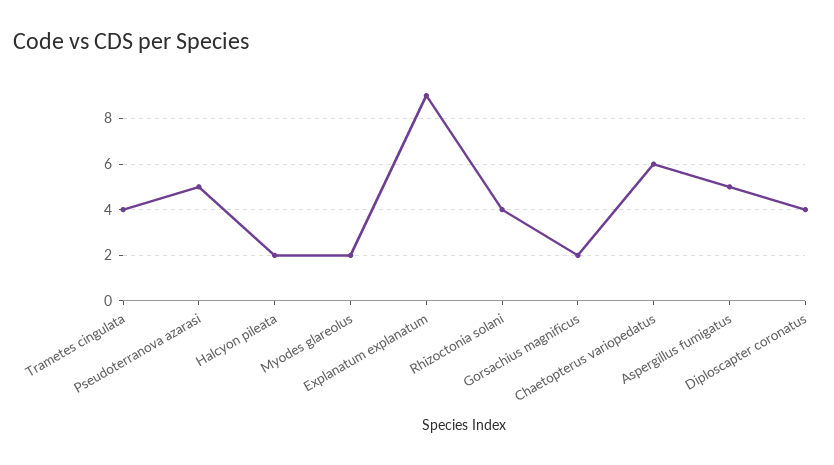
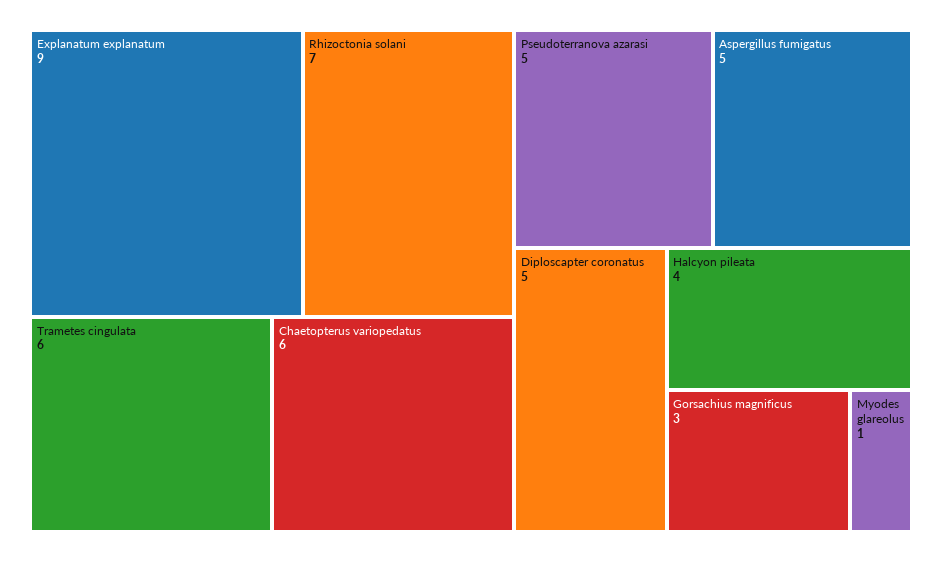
  {
-   "Trametes cingulata": 4,
+   "Trametes cingulata": 6,
    "Pseudoterranova azarasi": 5,
-   "Halcyon pileata": 2,
+   "Halcyon pileata": 4,
-   "Myodes glareolus": 2,
+   "Myodes glareolus": 1,
    "Explanatum explanatum": 9,
-   "Rhizoctonia solani": 4,
+   "Rhizoctonia solani": 7,
-   "Gorsachius magnificus": 2,
+   "Gorsachius magnificus": 3,
    "Chaetopterus variopedatus": 6,
    "Aspergillus fumigatus": 5,
-   "Diploscapter coronatus": 4
+   "Diploscapter coronatus": 5
  }

